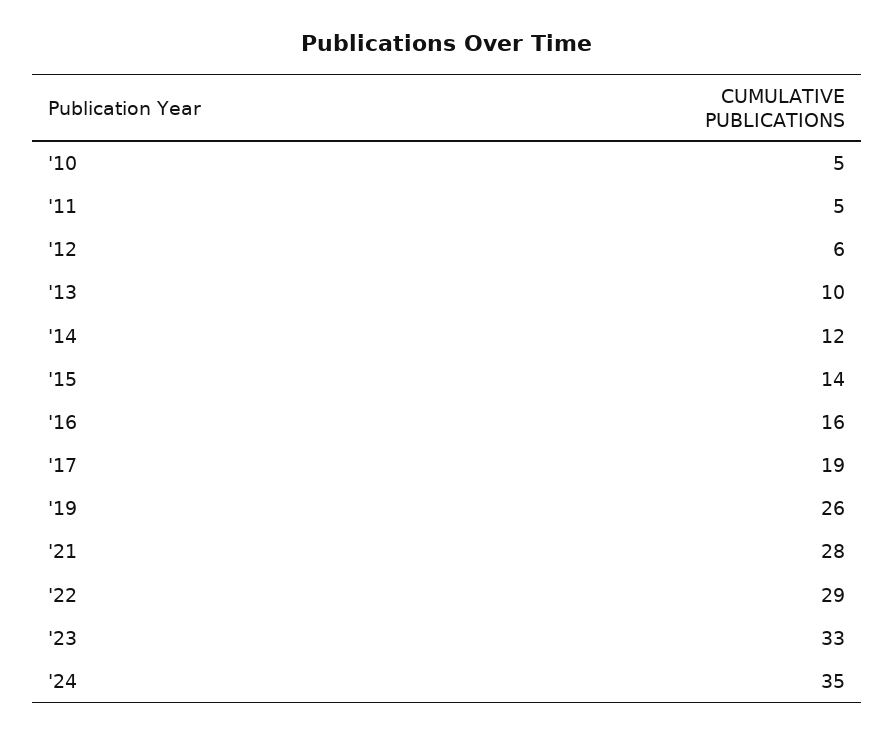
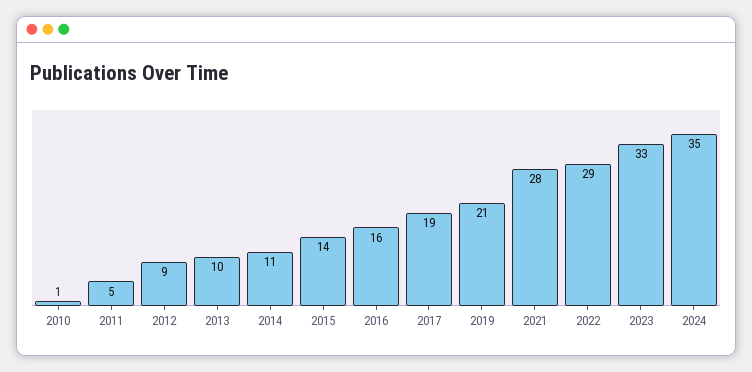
  {
-   "'10": 5,
+   "'10": 1,
    "'11": 5,
-   "'12": 6,
+   "'12": 9,
    "'13": 10,
-   "'14": 12,
+   "'14": 11,
    "'15": 14,
    "'16": 16,
    "'17": 19,
-   "'19": 26,
+   "'19": 21,
    "'21": 28,
    "'22": 29,
    "'23": 33,
    "'24": 35
  }

